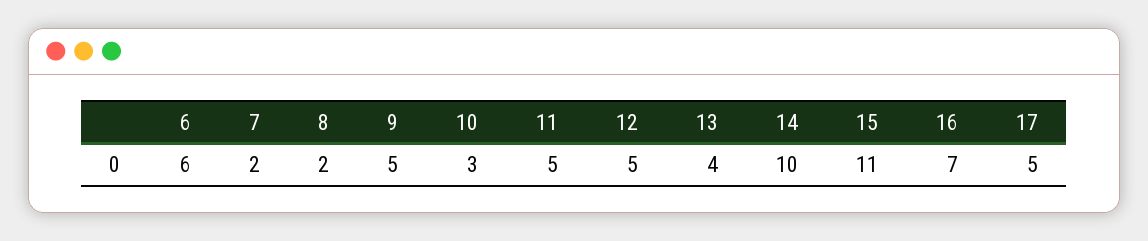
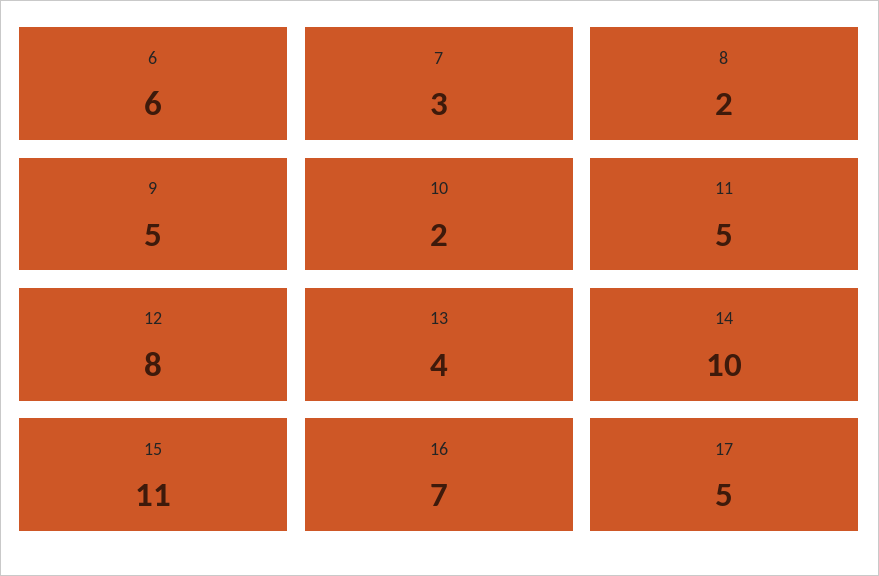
  {
    "6": 6,
-   "7": 2,
+   "7": 3,
    "8": 2,
    "9": 5,
-   "10": 3,
+   "10": 2,
    "11": 5,
-   "12": 5,
+   "12": 8,
    "13": 4,
    "14": 10,
    "15": 11,
    "16": 7,
    "17": 5
  }

